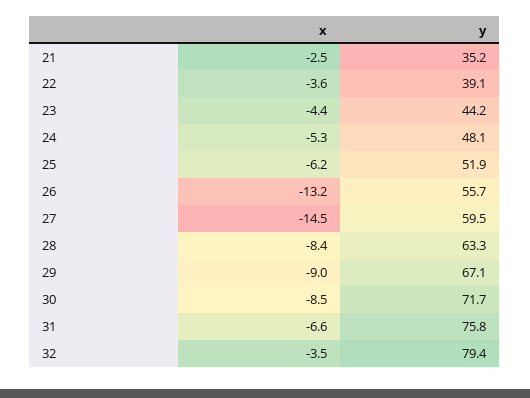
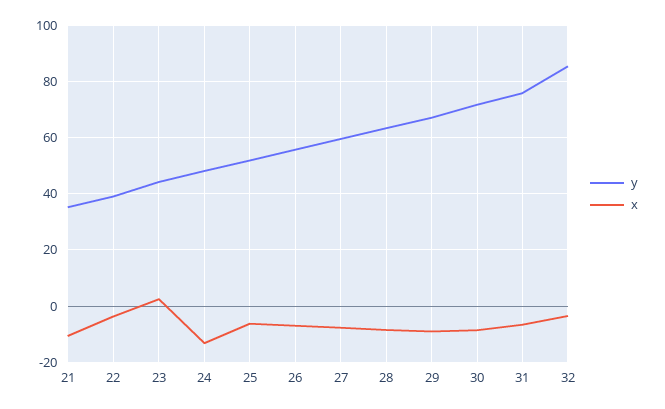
  {
    "x": {
-     "21": -2.5,
+     "21": -10,
      "22": -3.6,
-     "23": -4.4,
+     "23": 2.5,
-     "24": -5.3,
+     "24": -12.5,
      "25": -6.2,
-     "26": -13.2,
+     "26": -7.5,
-     "27": -14.5,
+     "27": -7.5,
      "28": -8.4,
      "29": -9,
      "30": -8.5,
      "31": -6.6,
      "32": -3.5
    },
    "y": {
      "21": 35.2,
      "22": 39.1,
      "23": 44.2,
      "24": 48.1,
      "25": 51.9,
      "26": 55.7,
      "27": 59.5,
      "28": 63.3,
      "29": 67.1,
      "30": 71.7,
      "31": 75.8,
-     "32": 79.4
+     "32": 85
    }
  }

